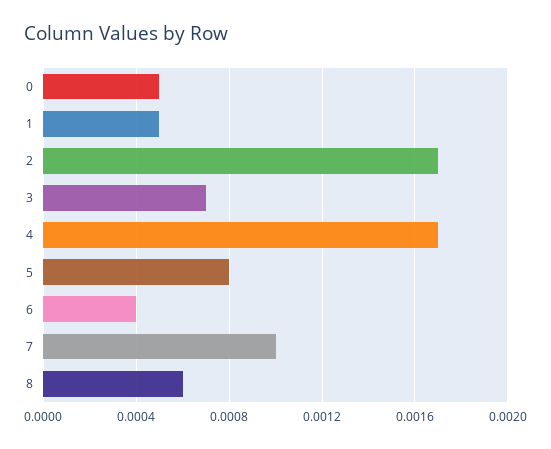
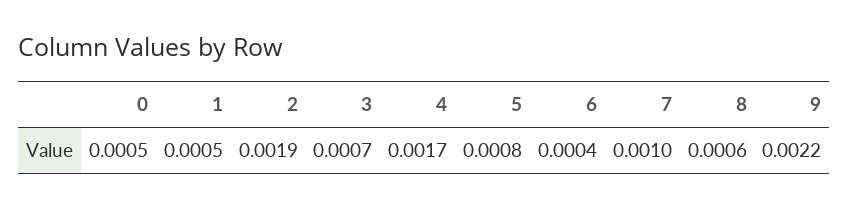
  {
    "0": 0.0005,
    "1": 0.0005,
-   "2": 0.0017,
+   "2": 0.0019,
    "3": 0.0007,
    "4": 0.0017,
    "5": 0.0008,
    "6": 0.0004,
    "7": 0.001,
-   "8": 0.0006
+   "8": 0.0006,
+   "9": 0.0022
  }

